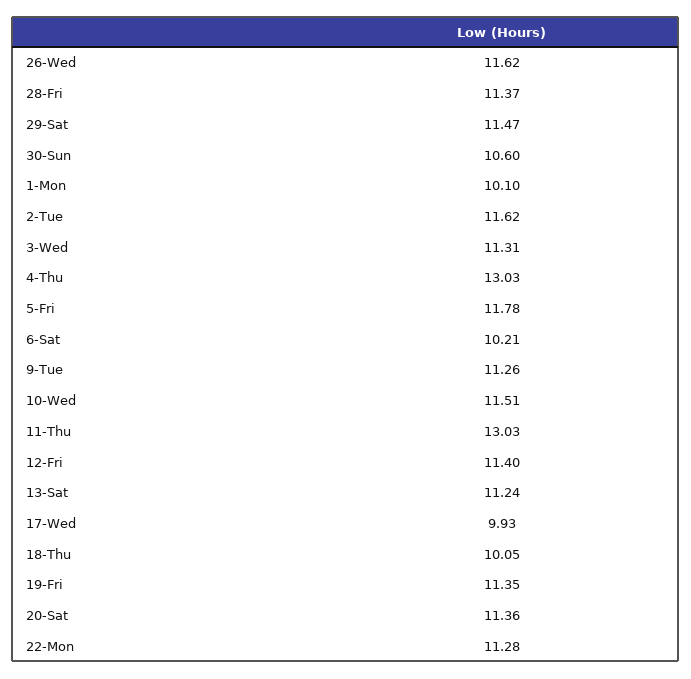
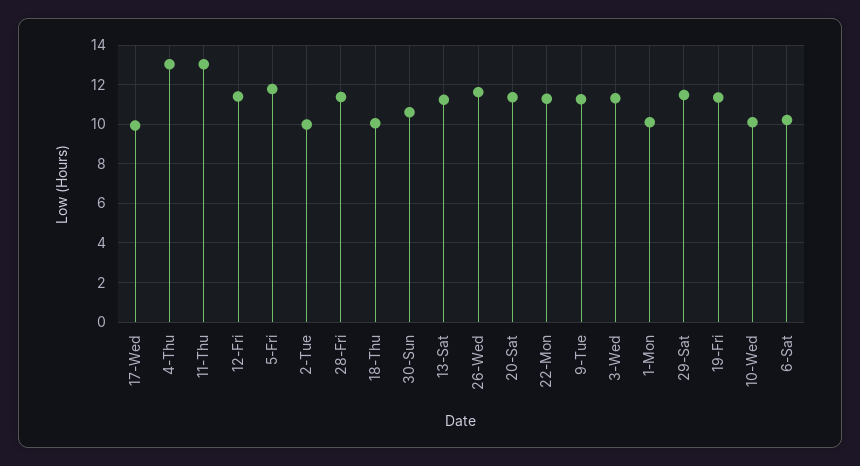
  {
    "26-Wed": 11.62,
    "28-Fri": 11.37,
    "29-Sat": 11.47,
    "30-Sun": 10.6,
    "1-Mon": 10.1,
-   "2-Tue": 11.62,
+   "2-Tue": 10,
    "3-Wed": 11.31,
    "4-Thu": 13.03,
    "5-Fri": 11.78,
    "6-Sat": 10.21,
    "9-Tue": 11.26,
-   "10-Wed": 11.51,
+   "10-Wed": 10,
    "11-Thu": 13.03,
    "12-Fri": 11.4,
    "13-Sat": 11.24,
    "17-Wed": 9.93,
    "18-Thu": 10.05,
    "19-Fri": 11.35,
    "20-Sat": 11.36,
    "22-Mon": 11.28
  }

